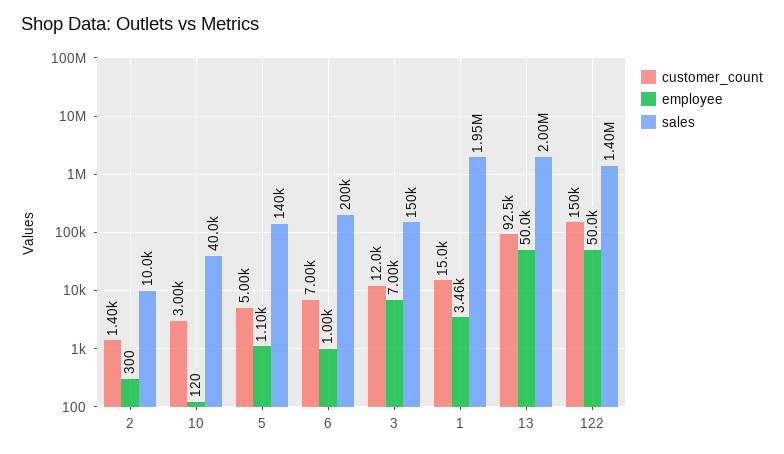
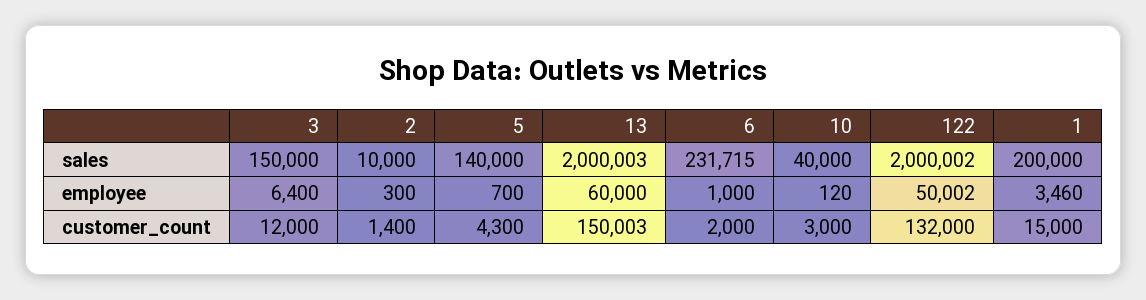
  {
    "customer_count": {
      "2": 1400,
      "10": 3000,
-     "5": 5000,
+     "5": 4300,
-     "6": 7000,
+     "6": 2000,
      "3": 12000,
      "1": 15000,
-     "13": 92500,
+     "13": 150003,
-     "122": 150000
+     "122": 132000
    },
    "employee": {
      "2": 300,
      "10": 120,
-     "5": 1100,
+     "5": 700,
      "6": 1000,
-     "3": 7000,
+     "3": 6400,
      "1": 3460,
-     "13": 50000,
+     "13": 60000,
      "122": 50002
    },
    "sales": {
      "2": 10000,
      "10": 40000,
      "5": 140000,
-     "6": 200000,
+     "6": 231715,
      "3": 150000,
-     "1": 1950000,
+     "1": 200000,
      "13": 2000003,
-     "122": 1400000
+     "122": 2000002
    }
  }

